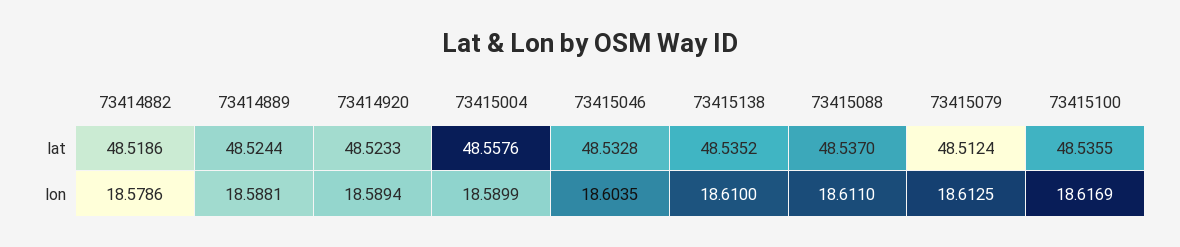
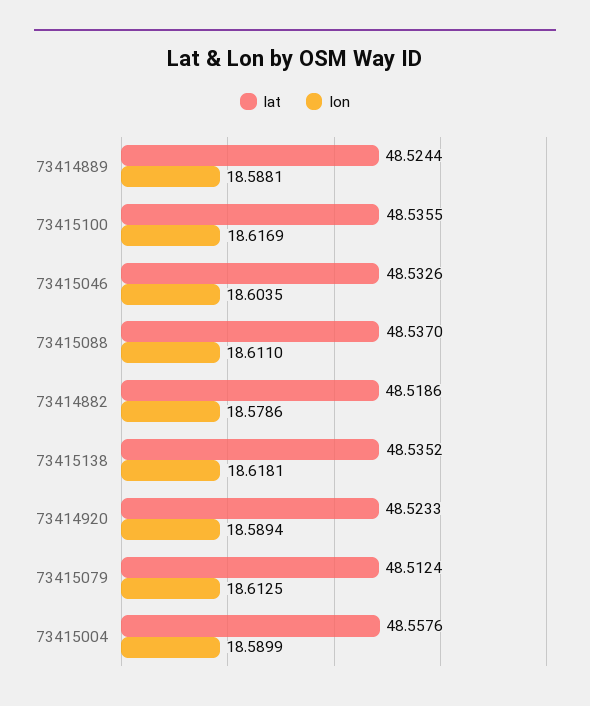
  {
    "lat": {
      "73414882": 48.5186,
      "73414889": 48.5244,
      "73414920": 48.5233,
      "73415004": 48.5576,
-     "73415046": 48.5328,
+     "73415046": 48.5326,
      "73415138": 48.5352,
      "73415088": 48.537,
      "73415079": 48.5124,
      "73415100": 48.5355
    },
    "lon": {
      "73414882": 18.5786,
      "73414889": 18.5881,
      "73414920": 18.5894,
      "73415004": 18.5899,
      "73415046": 18.6035,
-     "73415138": 18.61,
+     "73415138": 18.6181,
      "73415088": 18.611,
      "73415079": 18.6125,
      "73415100": 18.6169
    }
  }

